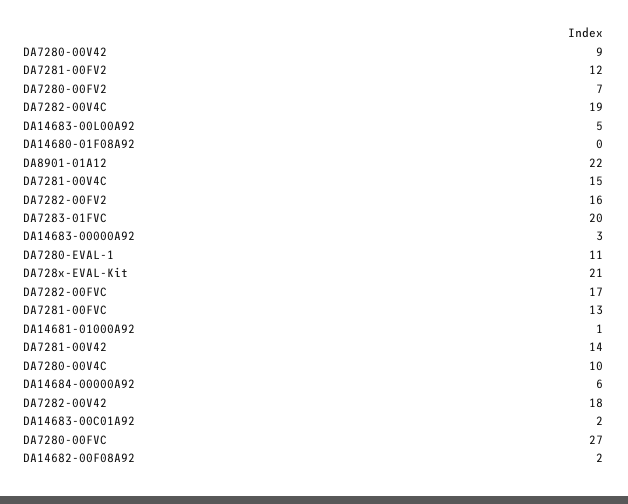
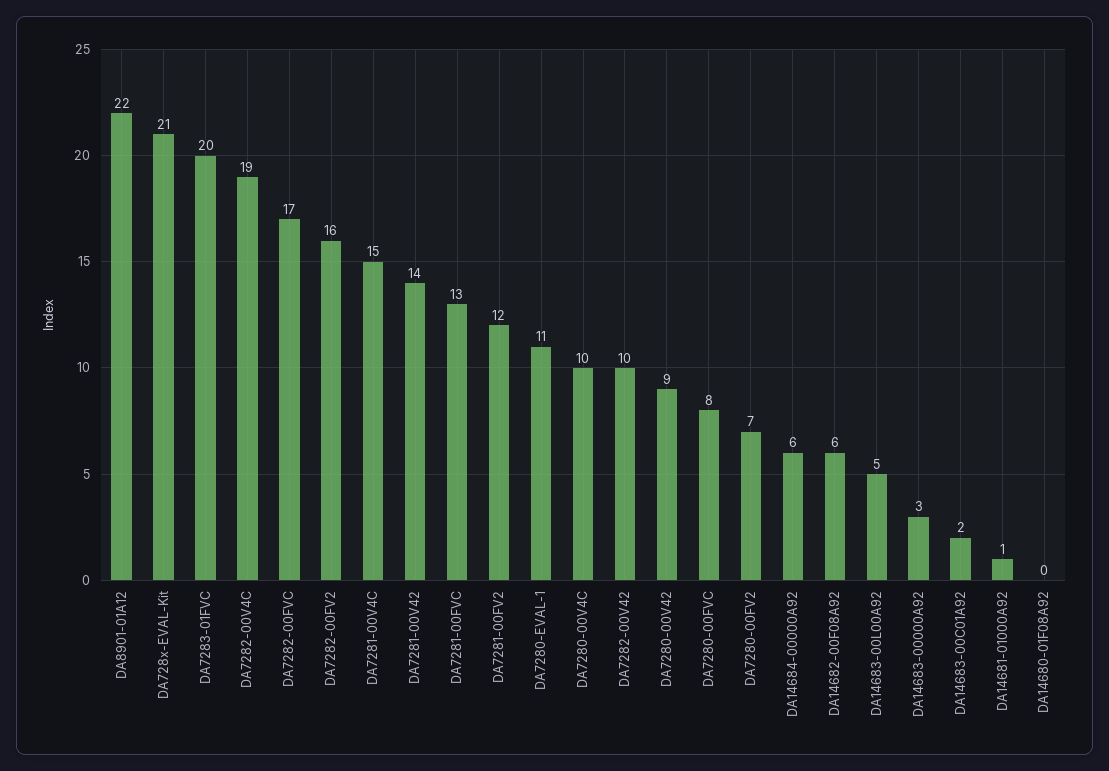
  {
    "DA7280-00V42": 9,
    "DA7281-00FV2": 12,
    "DA7280-00FV2": 7,
    "DA7282-00V4C": 19,
    "DA14683-00L00A92": 5,
    "DA14680-01F08A92": 0,
    "DA8901-01A12": 22,
    "DA7281-00V4C": 15,
    "DA7282-00FV2": 16,
    "DA7283-01FVC": 20,
    "DA14683-00000A92": 3,
    "DA7280-EVAL-1": 11,
    "DA728x-EVAL-Kit": 21,
    "DA7282-00FVC": 17,
    "DA7281-00FVC": 13,
    "DA14681-01000A92": 1,
    "DA7281-00V42": 14,
    "DA7280-00V4C": 10,
    "DA14684-00000A92": 6,
-   "DA7282-00V42": 18,
+   "DA7282-00V42": 10,
    "DA14683-00C01A92": 2,
-   "DA7280-00FVC": 27,
+   "DA7280-00FVC": 8,
-   "DA14682-00F08A92": 2
+   "DA14682-00F08A92": 6
  }

